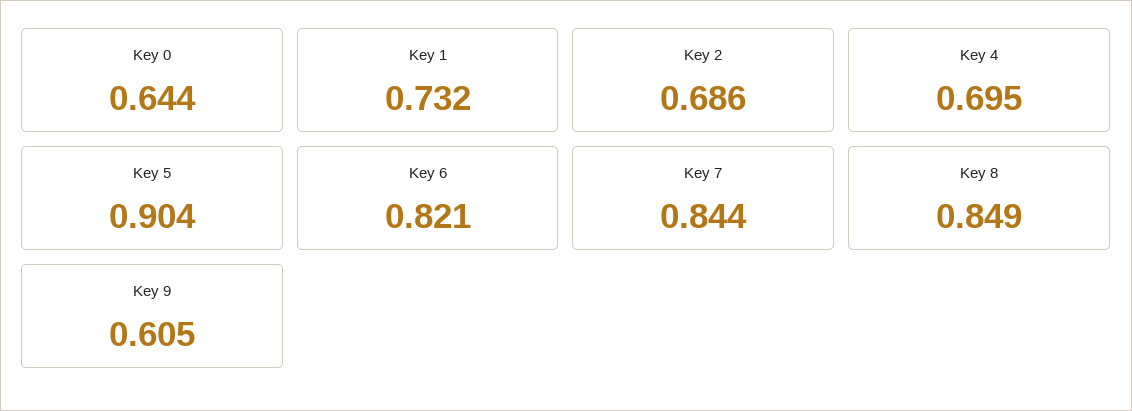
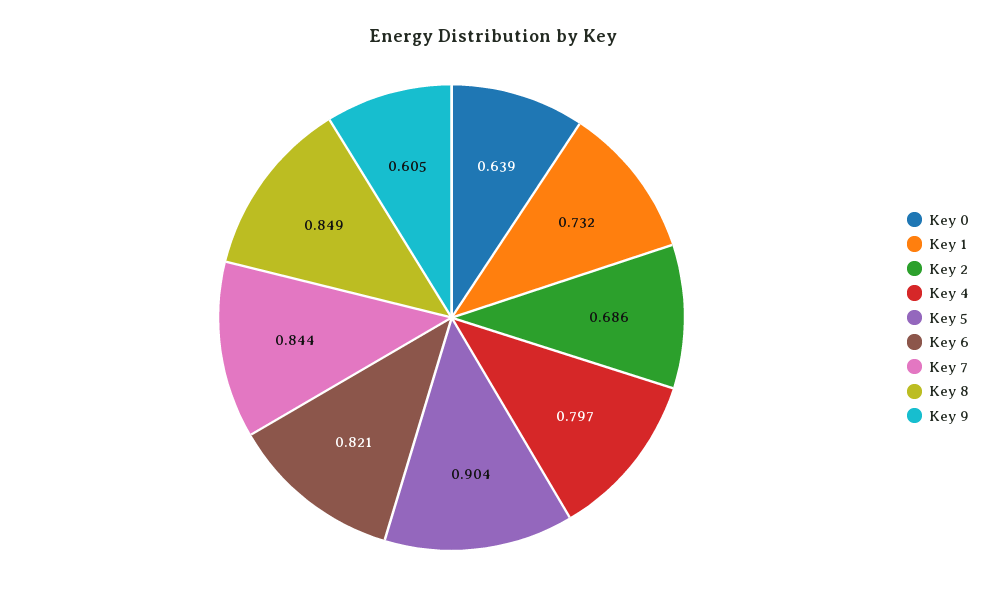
  {
-   "Key 0": 0.644,
+   "Key 0": 0.639,
    "Key 1": 0.732,
    "Key 2": 0.686,
-   "Key 4": 0.695,
+   "Key 4": 0.797,
    "Key 5": 0.904,
    "Key 6": 0.821,
    "Key 7": 0.844,
    "Key 8": 0.849,
    "Key 9": 0.605
  }

